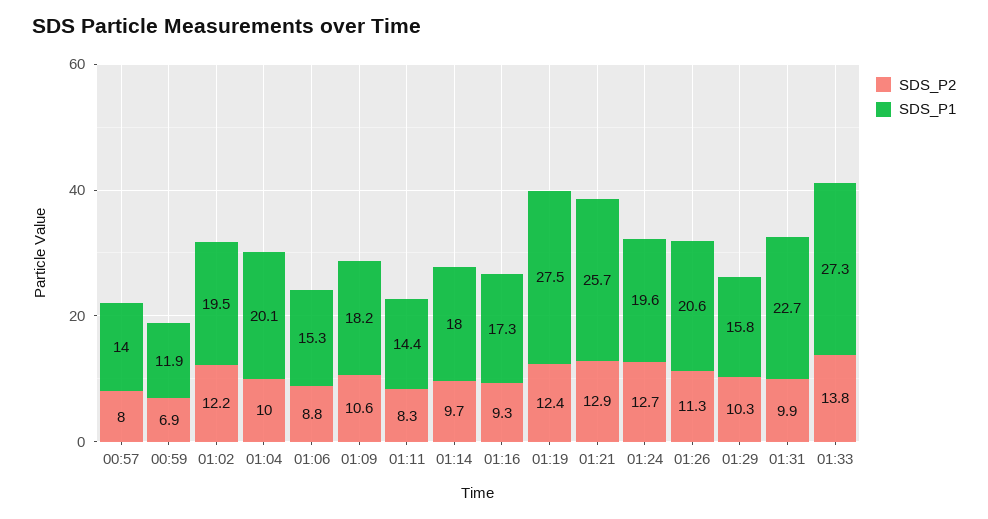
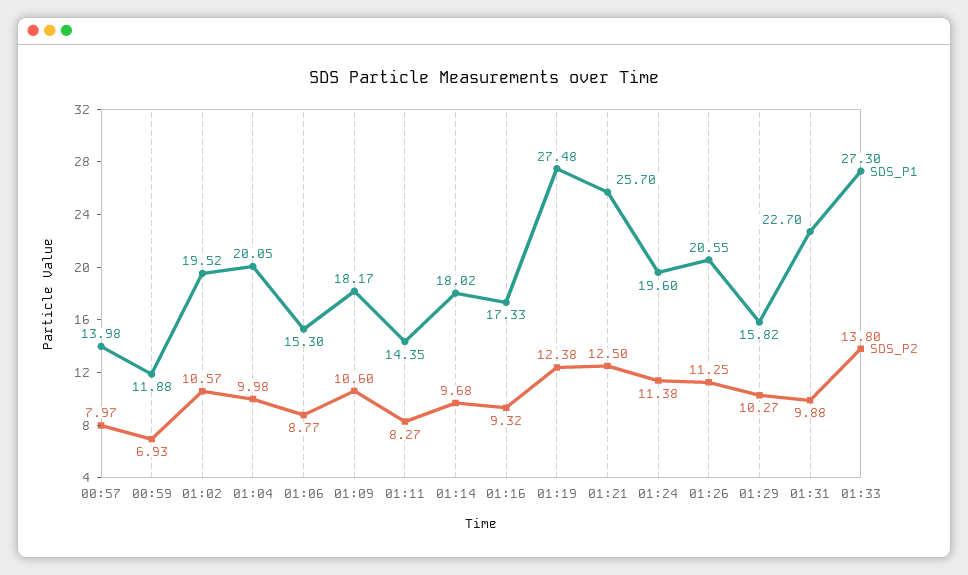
  {
    "SDS_P2": {
      "00:57": 7.97,
      "00:59": 6.93,
-     "01:02": 12.2,
+     "01:02": 10.57,
      "01:04": 9.98,
      "01:06": 8.77,
      "01:09": 10.6,
      "01:11": 8.27,
      "01:14": 9.68,
      "01:16": 9.32,
      "01:19": 12.38,
-     "01:21": 12.9,
+     "01:21": 12.5,
-     "01:24": 12.7,
+     "01:24": 11.38,
      "01:26": 11.25,
      "01:29": 10.27,
      "01:31": 9.88,
      "01:33": 13.8
    },
    "SDS_P1": {
      "00:57": 13.98,
      "00:59": 11.88,
      "01:02": 19.52,
      "01:04": 20.05,
      "01:06": 15.3,
      "01:09": 18.17,
      "01:11": 14.35,
      "01:14": 18.02,
      "01:16": 17.33,
      "01:19": 27.48,
      "01:21": 25.7,
      "01:24": 19.6,
      "01:26": 20.55,
      "01:29": 15.82,
      "01:31": 22.7,
      "01:33": 27.3
    }
  }

